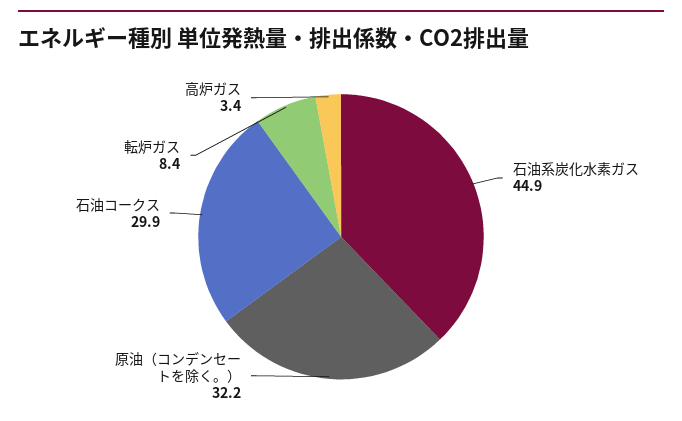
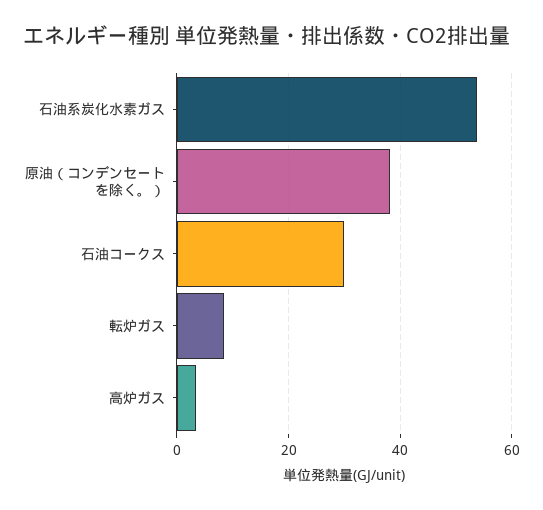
  {
-   "石油系炭化水素ガス": 44.9,
+   "石油系炭化水素ガス": 54,
-   "原油（コンデンセートを除く。）": 32.2,
+   "原油（コンデンセートを除く。）": 38,
    "石油コークス": 29.9,
    "転炉ガス": 8.4,
    "高炉ガス": 3.4
  }

